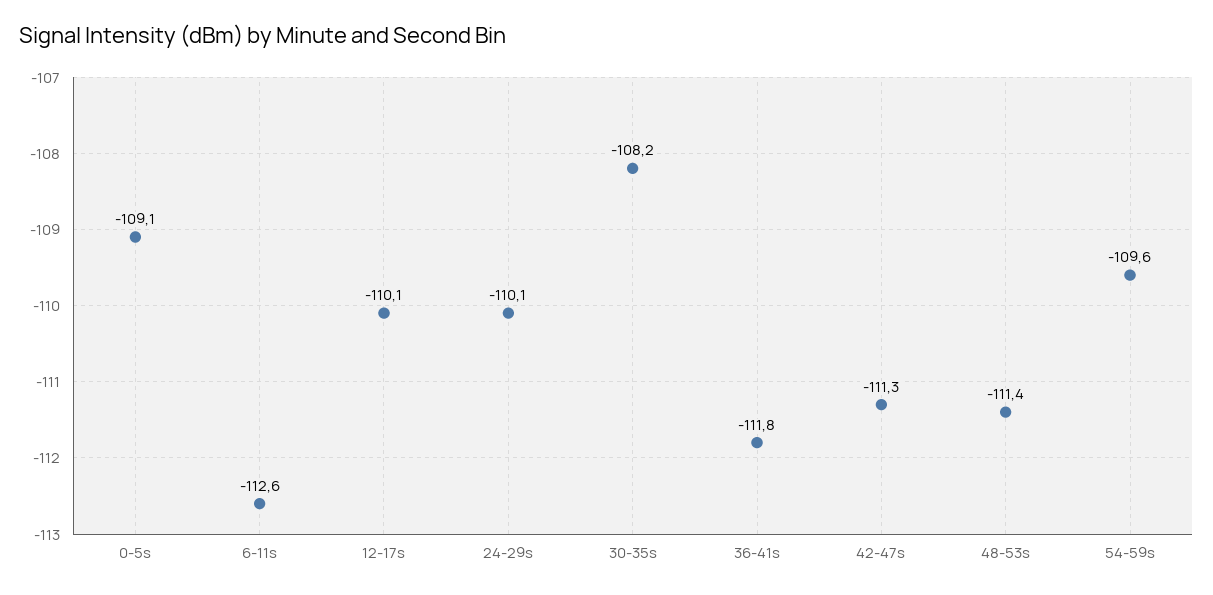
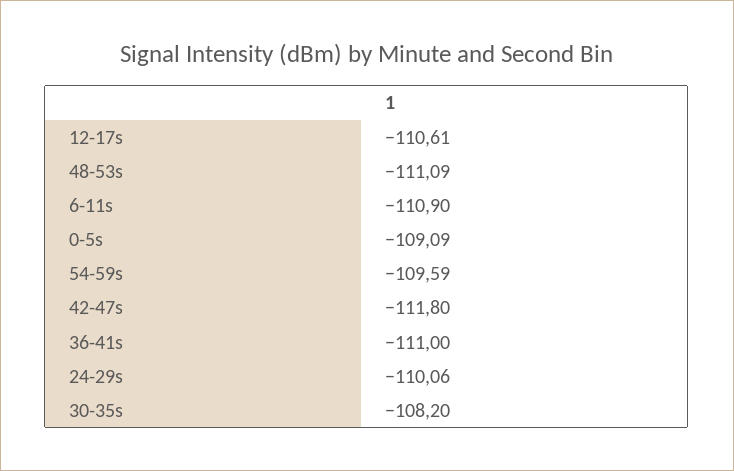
  {
    "0-5s": -109.09,
-   "6-11s": -112.6,
+   "6-11s": -110.9,
-   "12-17s": -110.1,
+   "12-17s": -110.61,
    "24-29s": -110.06,
    "30-35s": -108.2,
-   "36-41s": -111.8,
+   "36-41s": -111,
-   "42-47s": -111.3,
+   "42-47s": -111.8,
-   "48-53s": -111.4,
+   "48-53s": -111.09,
    "54-59s": -109.59
  }

